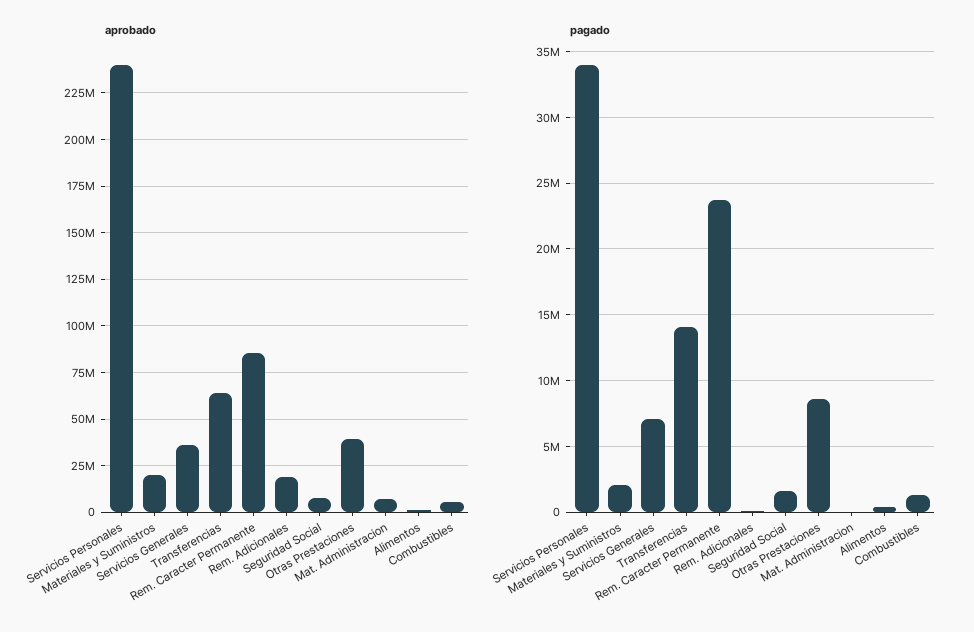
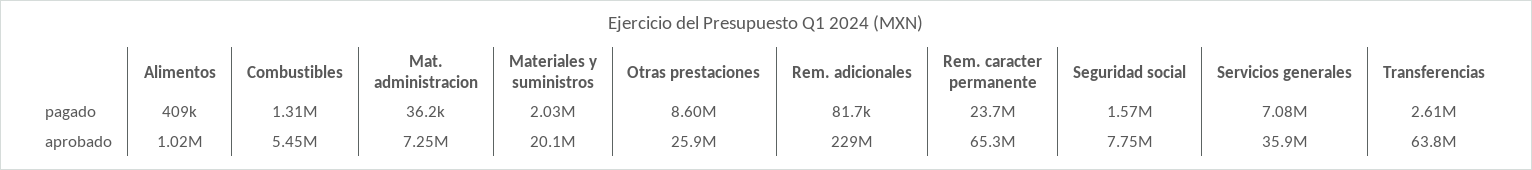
  {
    "aprobado": {
-     "Servicios Personales": 240000000,
      "Materiales y Suministros": 20100000,
      "Servicios Generales": 35900000,
      "Transferencias": 63800000,
-     "Rem. Caracter Permanente": 85000000,
+     "Rem. Caracter Permanente": 65300000,
-     "Rem. Adicionales": 20000000,
+     "Rem. Adicionales": 229000000,
      "Seguridad Social": 7750000,
-     "Otras Prestaciones": 40000000,
+     "Otras Prestaciones": 25900000,
      "Mat. Administracion": 7250000,
      "Alimentos": 1020000,
      "Combustibles": 5450000
    },
    "pagado": {
-     "Servicios Personales": 34000000,
      "Materiales y Suministros": 2030000,
      "Servicios Generales": 7080000,
-     "Transferencias": 14000000,
+     "Transferencias": 2610000,
      "Rem. Caracter Permanente": 23700000,
      "Rem. Adicionales": 81700,
      "Seguridad Social": 1570000,
      "Otras Prestaciones": 8600000,
      "Mat. Administracion": 36200,
      "Alimentos": 409000,
      "Combustibles": 1310000
    }
  }

